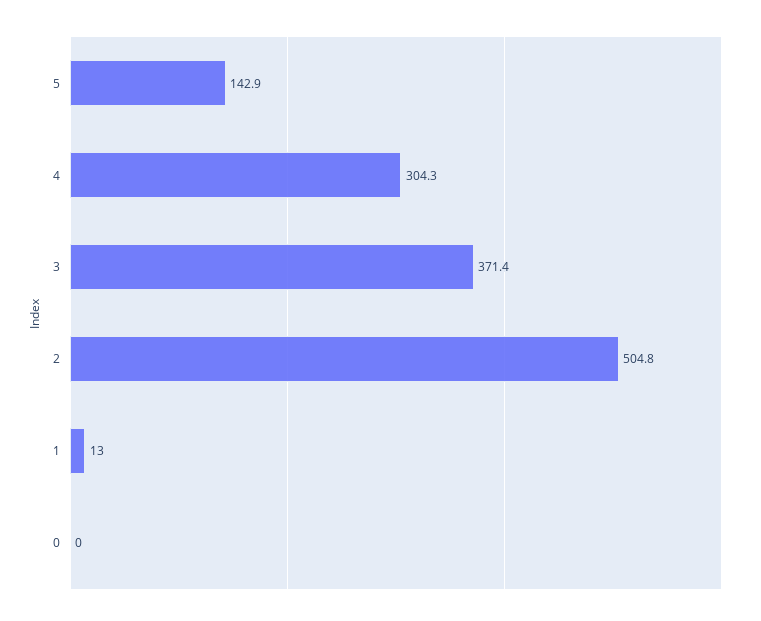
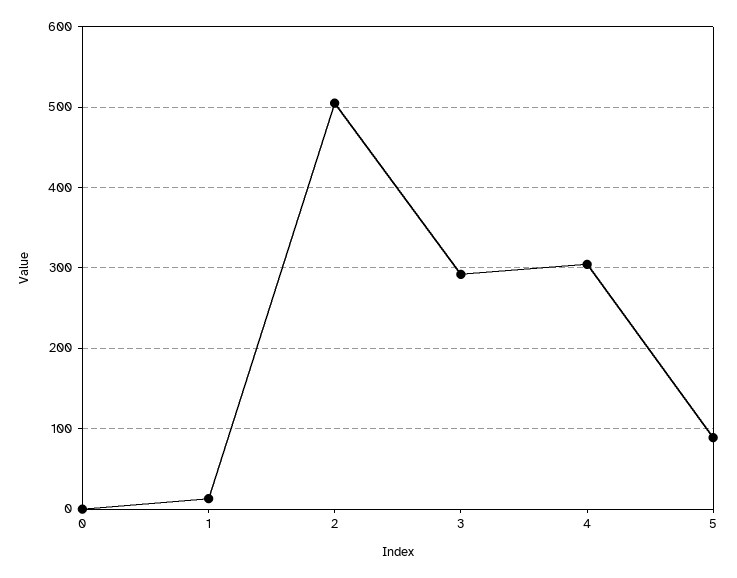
  {
-   "5": 142.9,
+   "5": 90,
    "4": 304.3,
-   "3": 371.4,
+   "3": 290,
    "2": 504.8,
    "1": 13,
    "0": 0
  }

